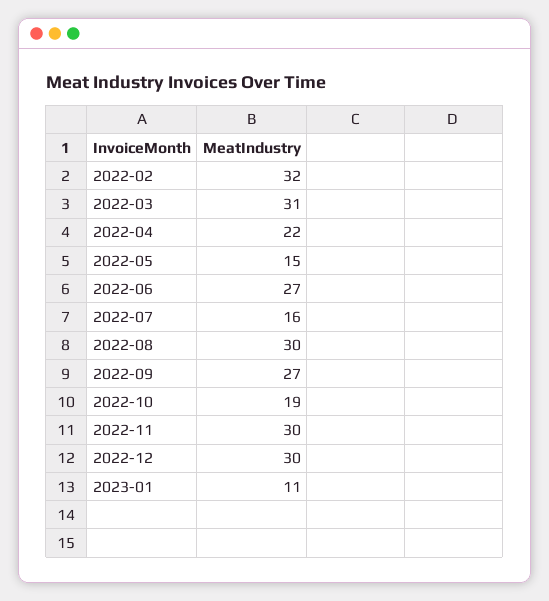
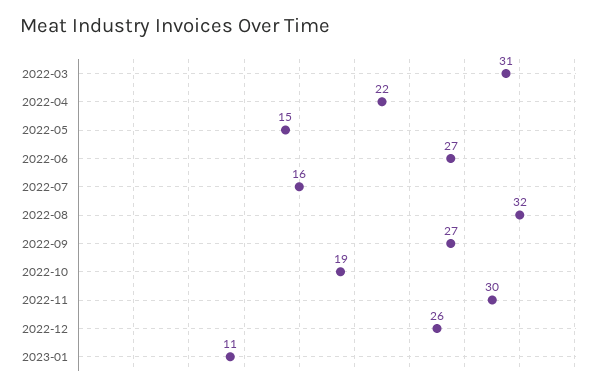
  {
-   "2022-02": 32,
    "2022-03": 31,
    "2022-04": 22,
    "2022-05": 15,
    "2022-06": 27,
    "2022-07": 16,
-   "2022-08": 30,
+   "2022-08": 32,
    "2022-09": 27,
    "2022-10": 19,
    "2022-11": 30,
-   "2022-12": 30,
+   "2022-12": 26,
    "2023-01": 11
  }

